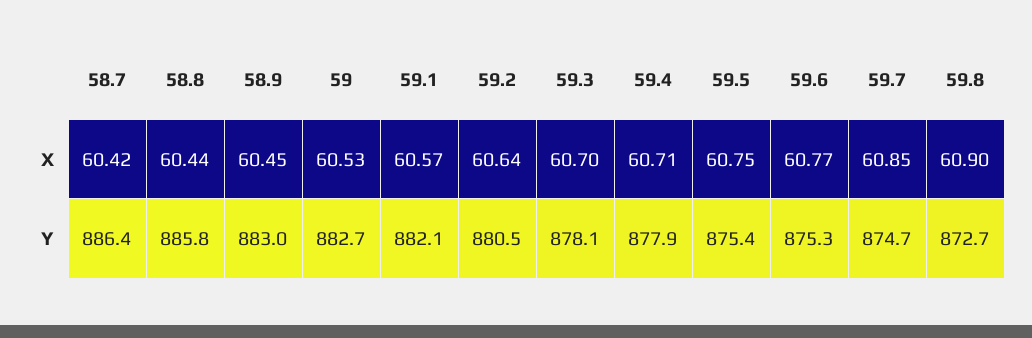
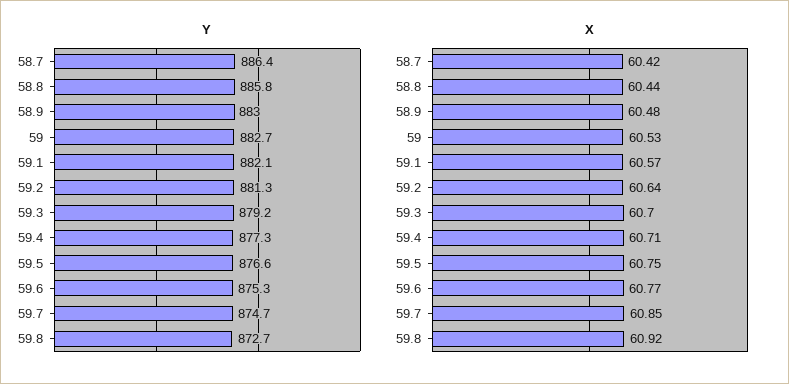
  {
    "X": {
      "58.7": 60.42,
      "58.8": 60.44,
-     "58.9": 60.45,
+     "58.9": 60.48,
      "59": 60.53,
      "59.1": 60.57,
      "59.2": 60.64,
      "59.3": 60.7,
      "59.4": 60.71,
      "59.5": 60.75,
      "59.6": 60.77,
      "59.7": 60.85,
-     "59.8": 60.9
+     "59.8": 60.92
    },
    "Y": {
      "58.7": 886.4,
      "58.8": 885.8,
      "58.9": 883,
      "59": 882.7,
      "59.1": 882.1,
-     "59.2": 880.5,
+     "59.2": 881.3,
-     "59.3": 878.1,
+     "59.3": 879.2,
-     "59.4": 877.9,
+     "59.4": 877.3,
-     "59.5": 875.4,
+     "59.5": 876.6,
      "59.6": 875.3,
      "59.7": 874.7,
      "59.8": 872.7
    }
  }

